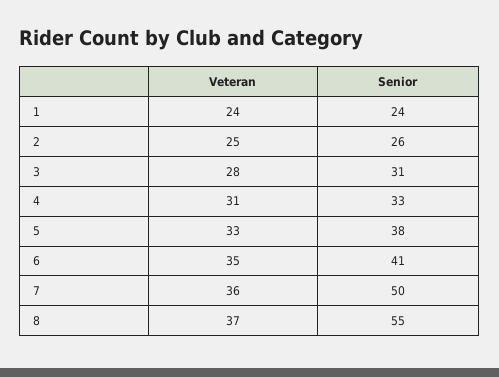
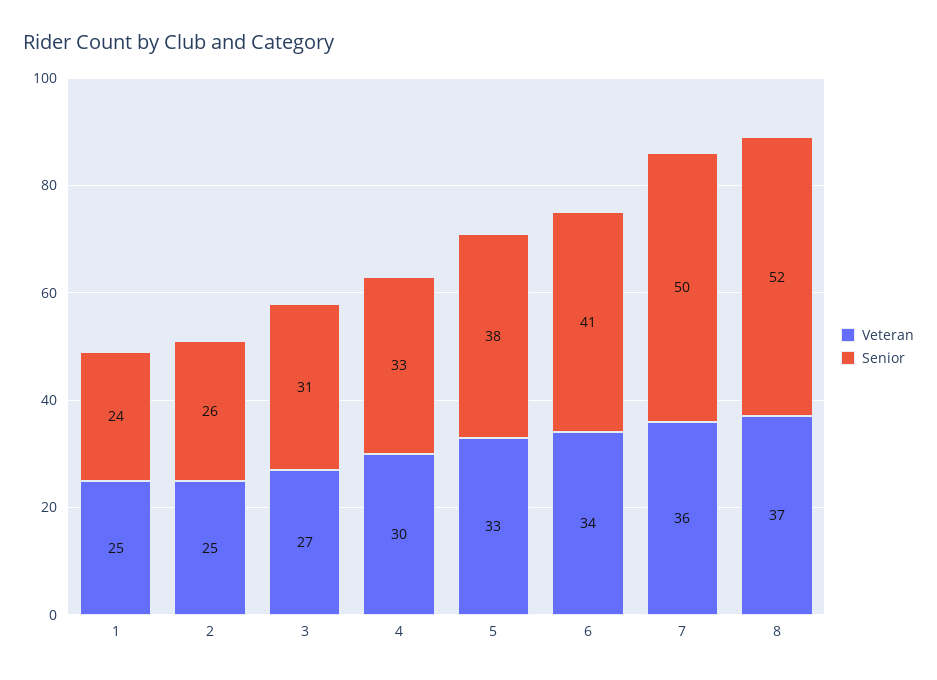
  {
    "Veteran": {
-     "1": 24,
+     "1": 25,
      "2": 25,
-     "3": 28,
+     "3": 27,
-     "4": 31,
+     "4": 30,
      "5": 33,
-     "6": 35,
+     "6": 34,
      "7": 36,
      "8": 37
    },
    "Senior": {
      "1": 24,
      "2": 26,
      "3": 31,
      "4": 33,
      "5": 38,
      "6": 41,
      "7": 50,
-     "8": 55
+     "8": 52
    }
  }

